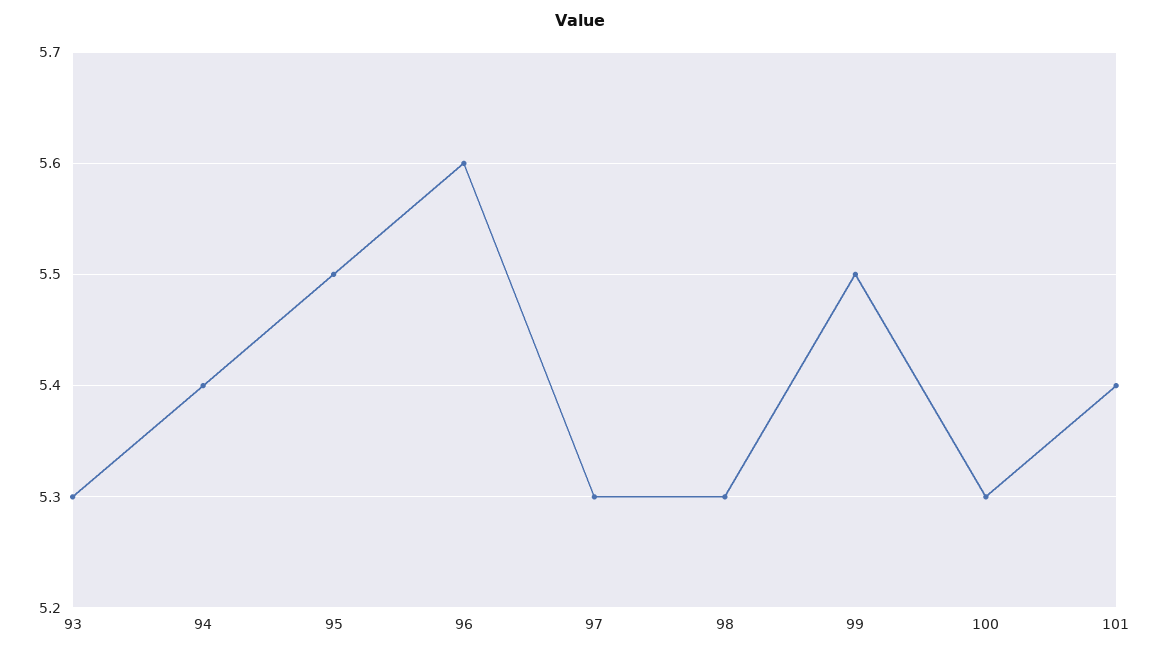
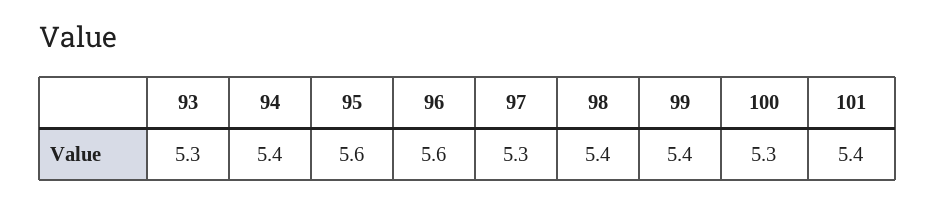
  {
    "93": 5.3,
    "94": 5.4,
-   "95": 5.5,
+   "95": 5.6,
    "96": 5.6,
    "97": 5.3,
-   "98": 5.3,
+   "98": 5.4,
-   "99": 5.5,
+   "99": 5.4,
    "100": 5.3,
    "101": 5.4
  }

